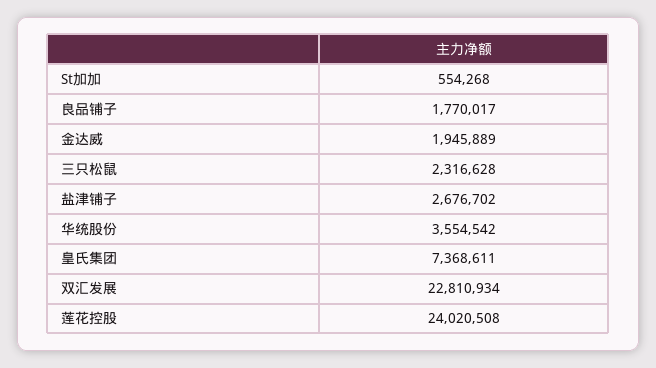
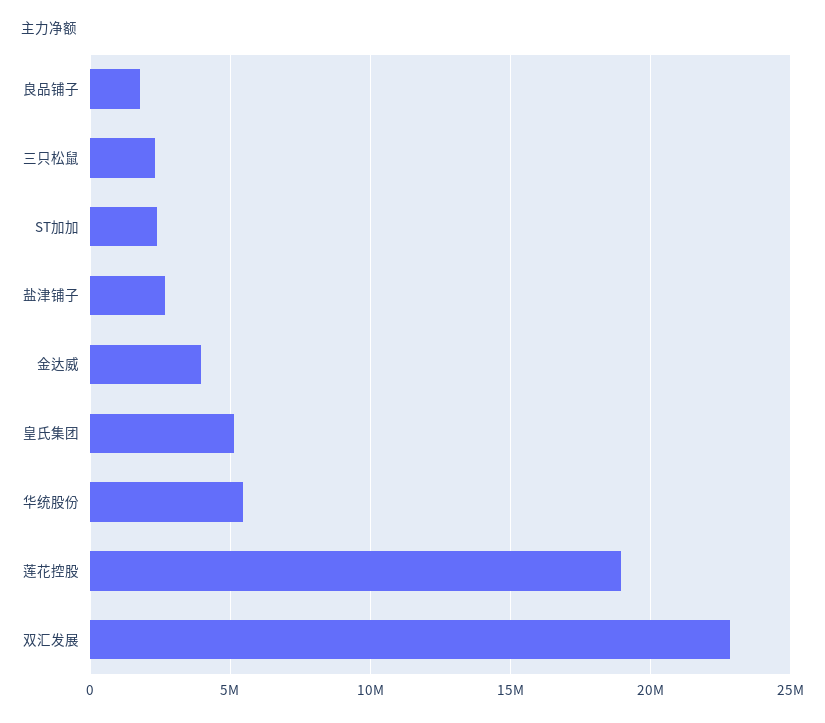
  {
-   "St加加": 554268,
+   "St加加": 2500000,
    "良品铺子": 1770017,
-   "金达威": 1945889,
+   "金达威": 4000000,
    "三只松鼠": 2316628,
    "盐津铺子": 2676702,
-   "华统股份": 3554542,
+   "华统股份": 5500000,
-   "皇氏集团": 7368611,
+   "皇氏集团": 5000000,
    "双汇发展": 22810934,
-   "莲花控股": 24020508
+   "莲花控股": 19000000
  }

